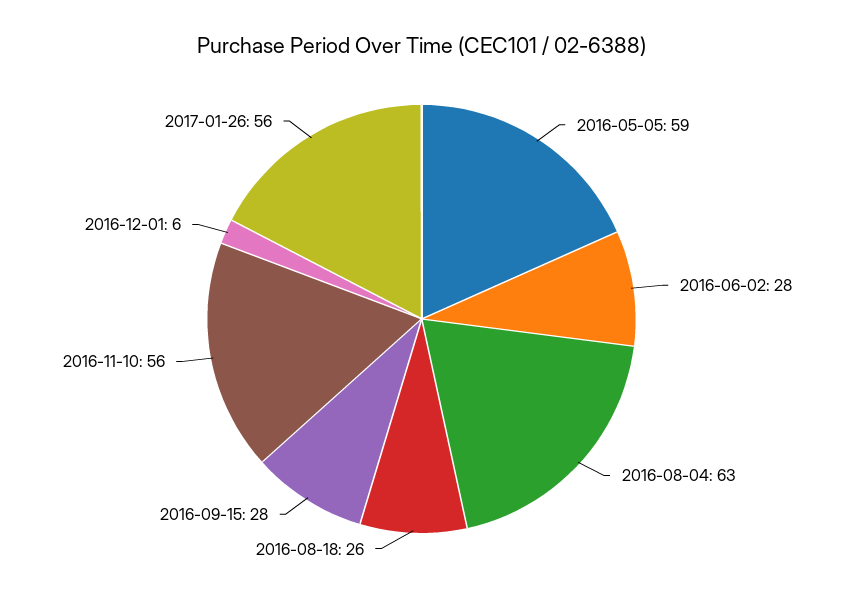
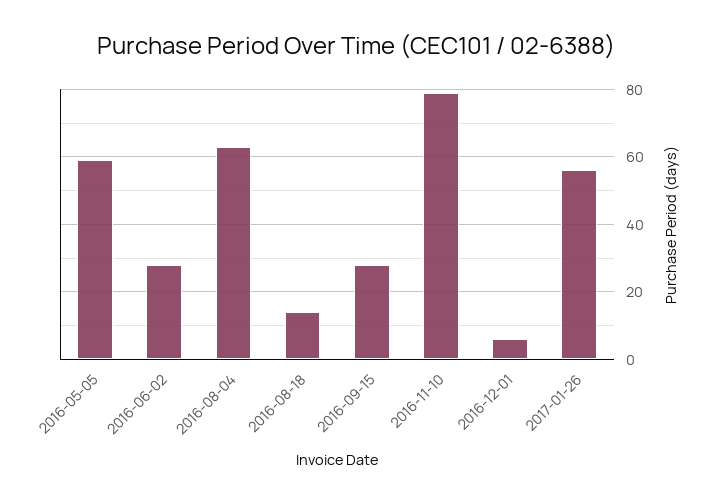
  {
    "2016-05-05": 59,
    "2016-06-02": 28,
    "2016-08-04": 63,
-   "2016-08-18": 26,
+   "2016-08-18": 15,
    "2016-09-15": 28,
-   "2016-11-10": 56,
+   "2016-11-10": 80,
    "2016-12-01": 6,
    "2017-01-26": 56
  }

